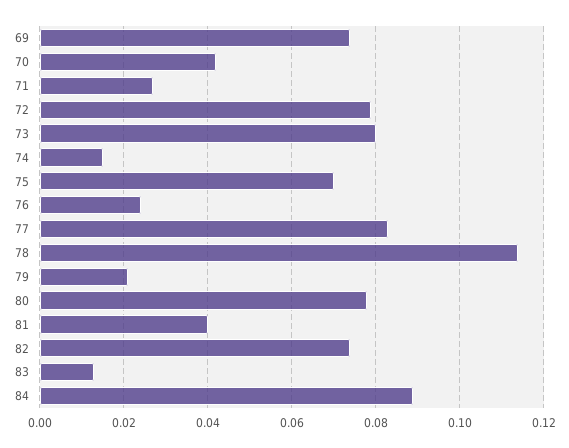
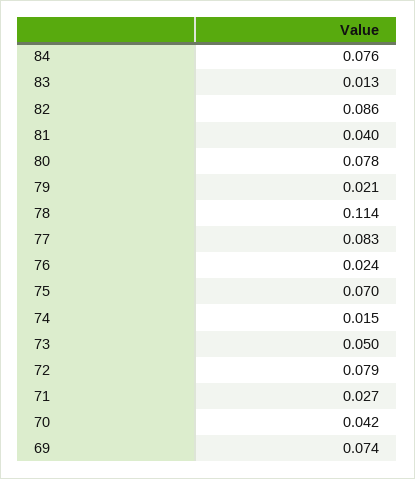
  {
    "69": 0.074,
    "70": 0.042,
    "71": 0.027,
    "72": 0.079,
-   "73": 0.08,
+   "73": 0.05,
    "74": 0.015,
    "75": 0.07,
    "76": 0.024,
    "77": 0.083,
    "78": 0.114,
    "79": 0.021,
    "80": 0.078,
    "81": 0.04,
-   "82": 0.075,
+   "82": 0.086,
    "83": 0.013,
-   "84": 0.09
+   "84": 0.076
  }

